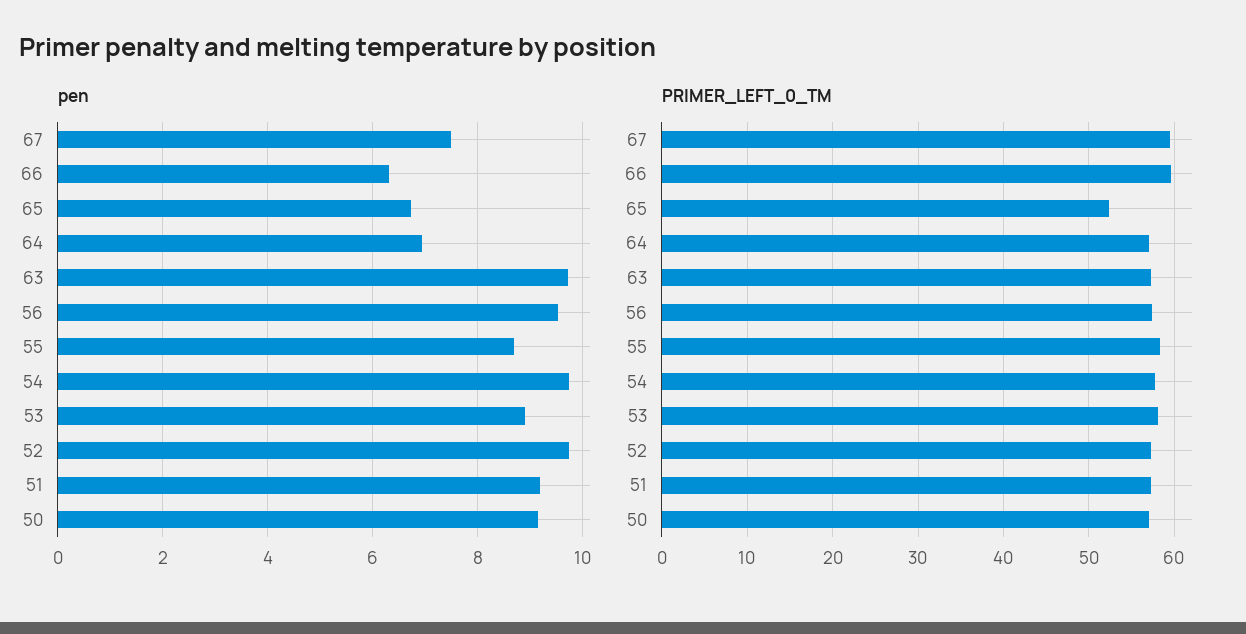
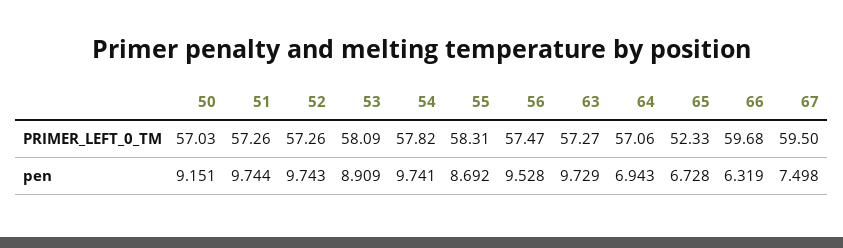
  {
    "pen": {
      "67": 7.498,
      "66": 6.319,
      "65": 6.728,
      "64": 6.943,
      "63": 9.729,
      "56": 9.528,
      "55": 8.692,
      "54": 9.741,
      "53": 8.909,
      "52": 9.743,
-     "51": 9.2,
+     "51": 9.744,
      "50": 9.151
    },
    "PRIMER_LEFT_0_TM": {
      "67": 59.5,
      "66": 59.68,
      "65": 52.33,
      "64": 57.06,
      "63": 57.27,
      "56": 57.47,
      "55": 58.31,
      "54": 57.82,
      "53": 58.09,
      "52": 57.26,
      "51": 57.26,
      "50": 57.03
    }
  }

